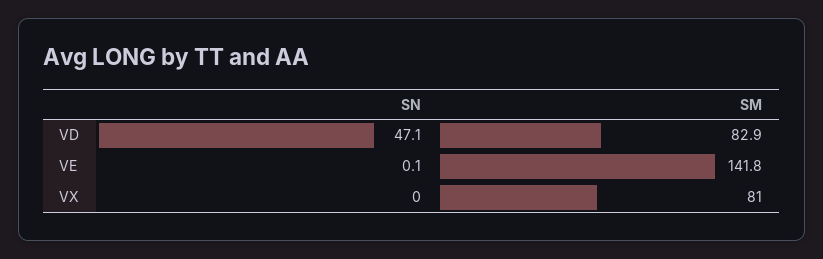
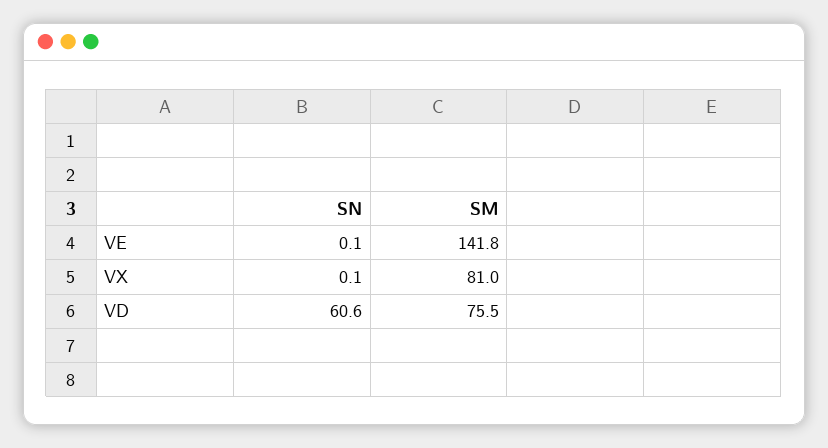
  {
    "SN": {
-     "VD": 47.1,
+     "VD": 60.6,
      "VE": 0.1,
-     "VX": 0
+     "VX": 0.1
    },
    "SM": {
-     "VD": 82.9,
+     "VD": 75.5,
      "VE": 141.8,
      "VX": 81
    }
  }

